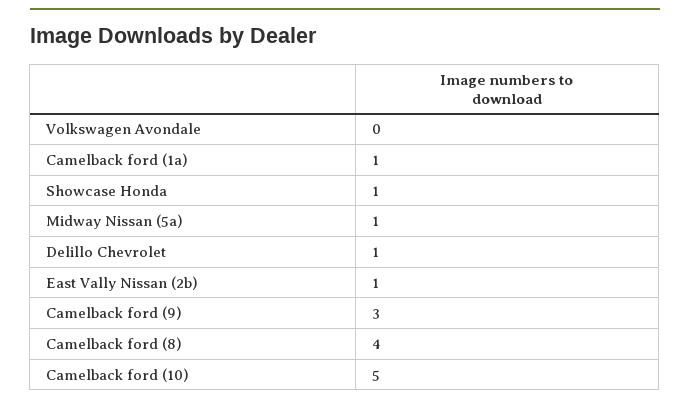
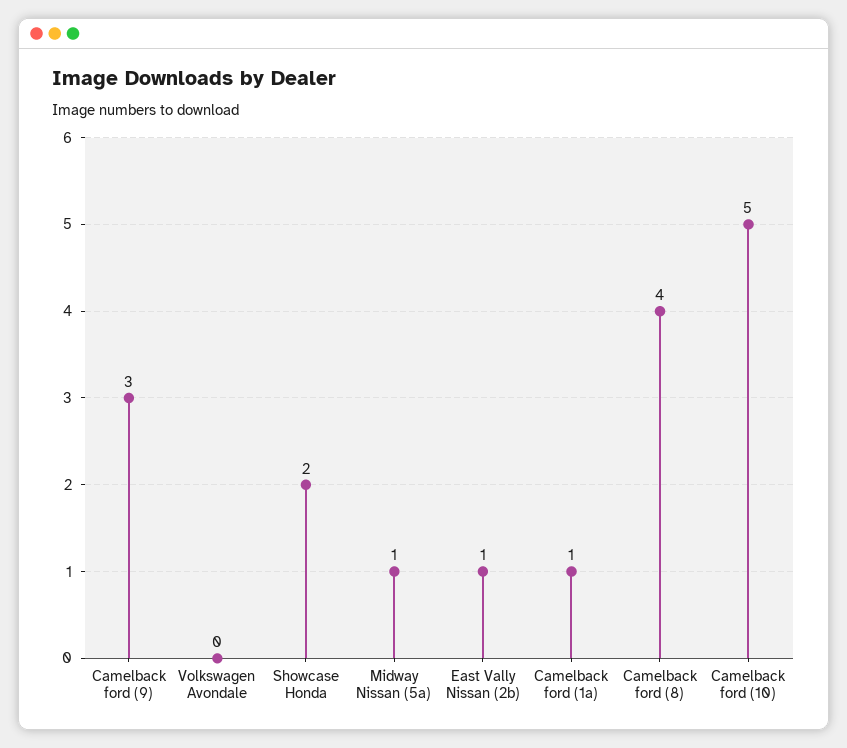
  {
    "Volkswagen Avondale": 0,
    "Camelback ford (1a)": 1,
-   "Showcase Honda": 1,
+   "Showcase Honda": 2,
    "Midway Nissan (5a)": 1,
-   "Delillo Chevrolet": 1,
    "East Vally Nissan (2b)": 1,
    "Camelback ford (9)": 3,
    "Camelback ford (8)": 4,
    "Camelback ford (10)": 5
  }

